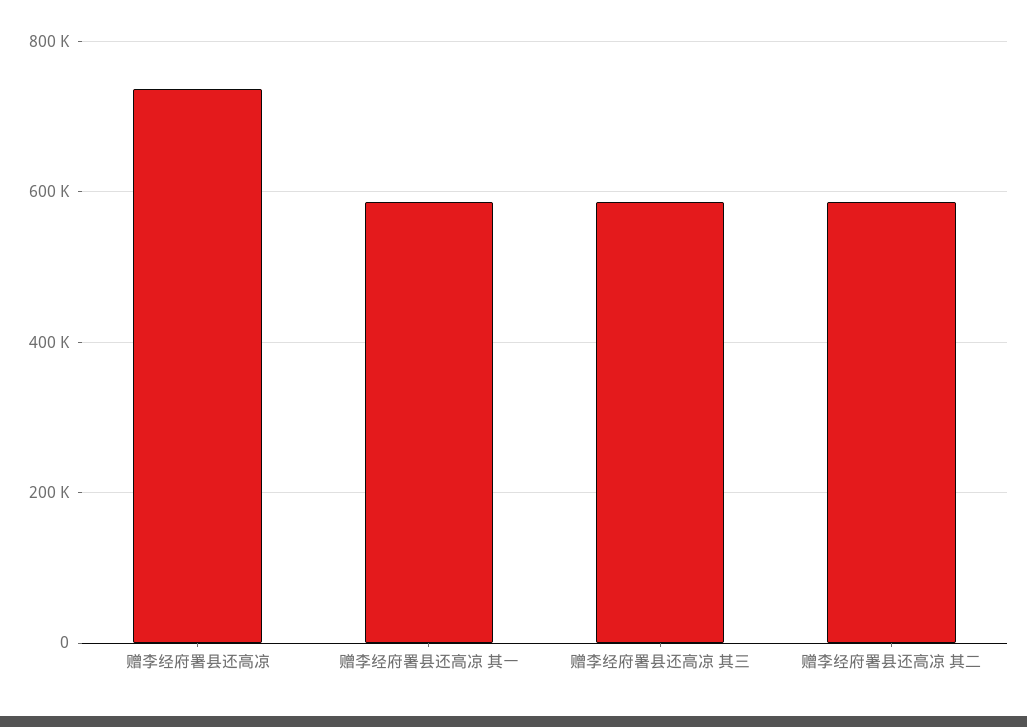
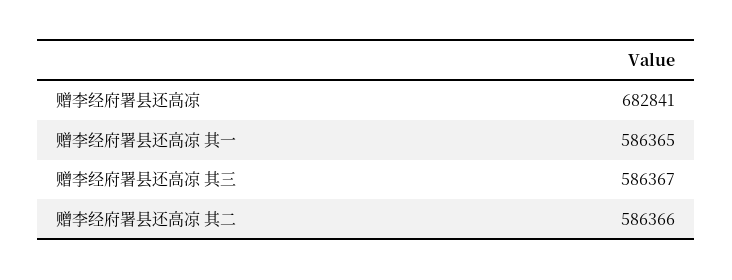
  {
-   "赠李经府署县还高凉": 740000,
+   "赠李经府署县还高凉": 682841,
    "赠李经府署县还高凉 其一": 586365,
    "赠李经府署县还高凉 其三": 586367,
    "赠李经府署县还高凉 其二": 586366
  }

